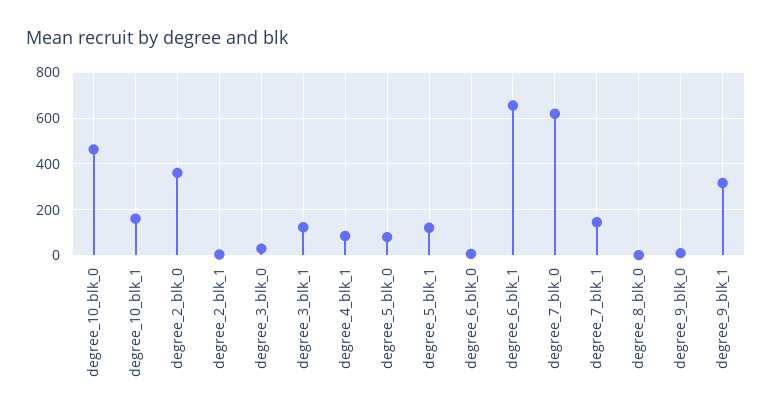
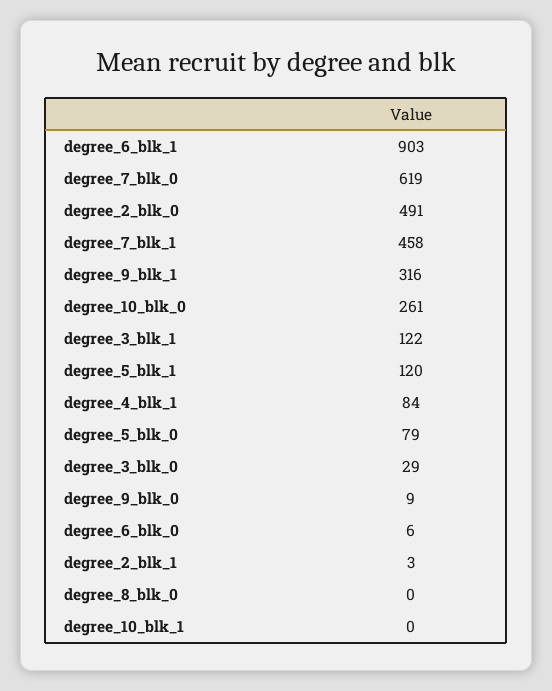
  {
-   "degree_10_blk_0": 450,
+   "degree_10_blk_0": 261,
-   "degree_10_blk_1": 150,
+   "degree_10_blk_1": 0,
-   "degree_2_blk_0": 350,
+   "degree_2_blk_0": 491,
    "degree_2_blk_1": 3,
    "degree_3_blk_0": 29,
    "degree_3_blk_1": 122,
    "degree_4_blk_1": 84,
    "degree_5_blk_0": 79,
    "degree_5_blk_1": 120,
    "degree_6_blk_0": 6,
-   "degree_6_blk_1": 650,
+   "degree_6_blk_1": 903,
    "degree_7_blk_0": 619,
-   "degree_7_blk_1": 150,
+   "degree_7_blk_1": 458,
    "degree_8_blk_0": 0,
    "degree_9_blk_0": 9,
    "degree_9_blk_1": 316
  }

